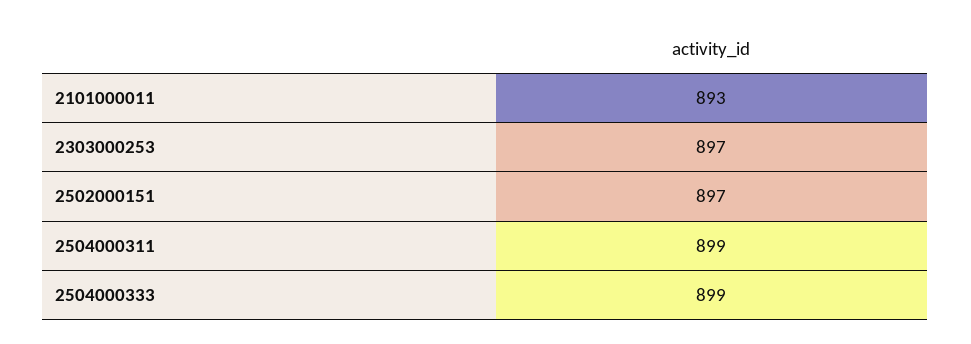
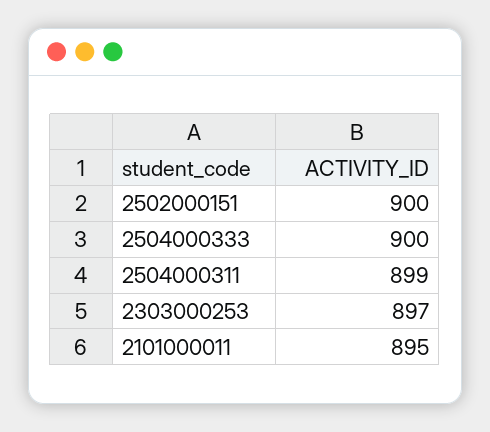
  {
-   "2101000011": 893,
+   "2101000011": 895,
    "2303000253": 897,
-   "2502000151": 897,
+   "2502000151": 900,
    "2504000311": 899,
-   "2504000333": 899
+   "2504000333": 900
  }

